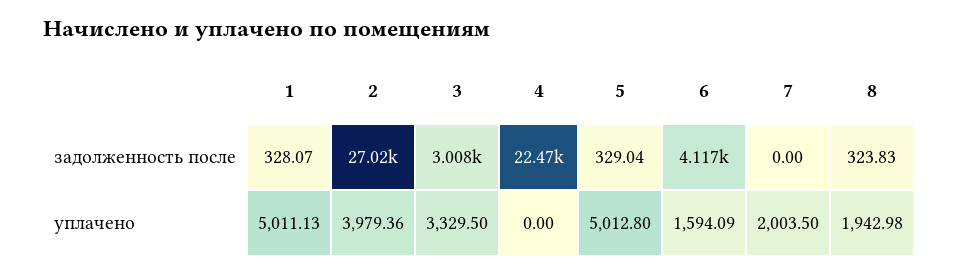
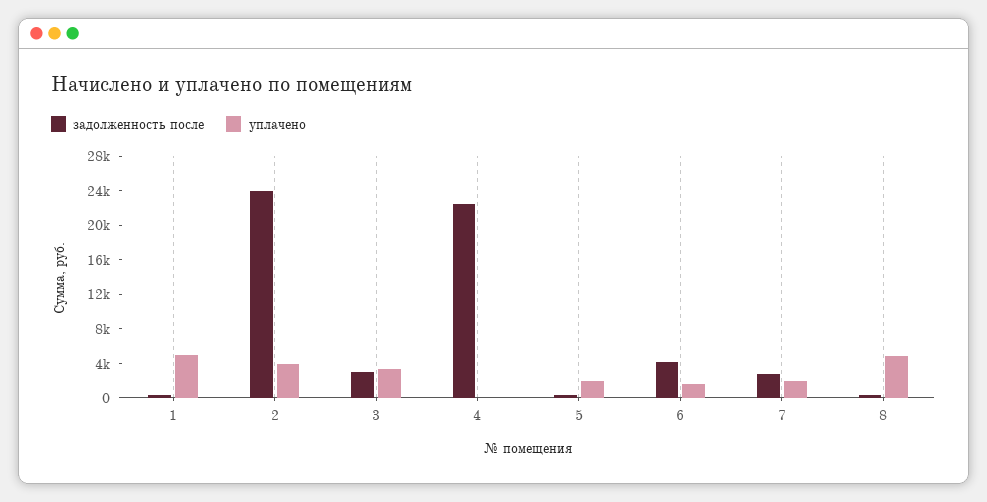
  {
    "задолженность после": {
      "1": 328.07,
-     "2": 27020,
+     "2": 24000,
      "3": 3008,
      "4": 22470,
      "5": 329.04,
      "6": 4117,
-     "7": 0,
+     "7": 3000,
      "8": 323.83
    },
    "уплачено": {
      "1": 5011.13,
      "2": 3979.36,
      "3": 3329.5,
      "4": 0,
-     "5": 5012.8,
+     "5": 2000,
      "6": 1594.09,
      "7": 2003.5,
-     "8": 1942.98
+     "8": 5000
    }
  }

